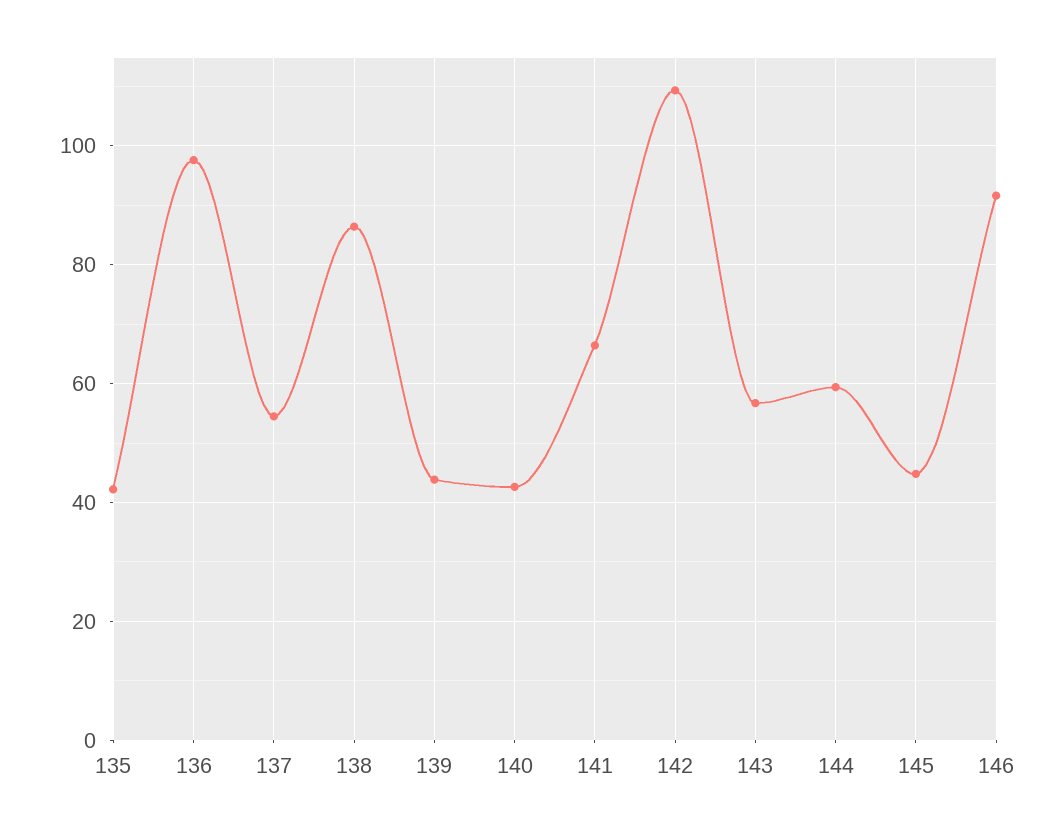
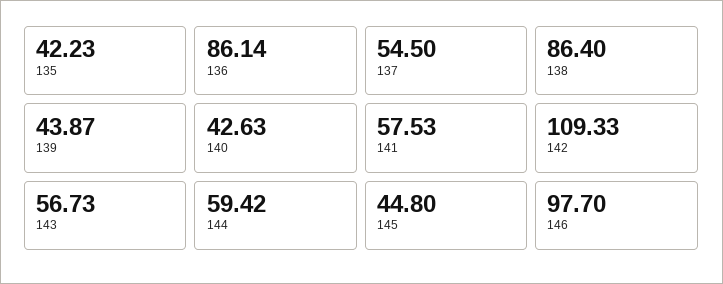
  {
    "135": 42.23,
-   "136": 98,
+   "136": 86.14,
    "137": 54.5,
    "138": 86.4,
    "139": 43.87,
    "140": 42.63,
-   "141": 66,
+   "141": 57.53,
    "142": 109.33,
    "143": 56.73,
    "144": 59.42,
    "145": 44.8,
-   "146": 92
+   "146": 97.7
  }

